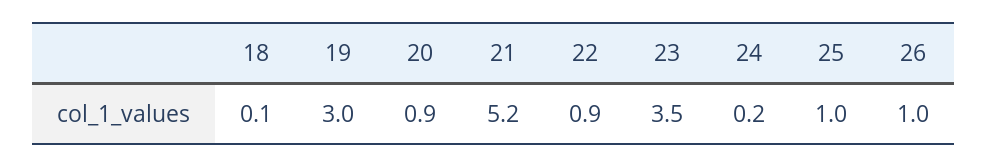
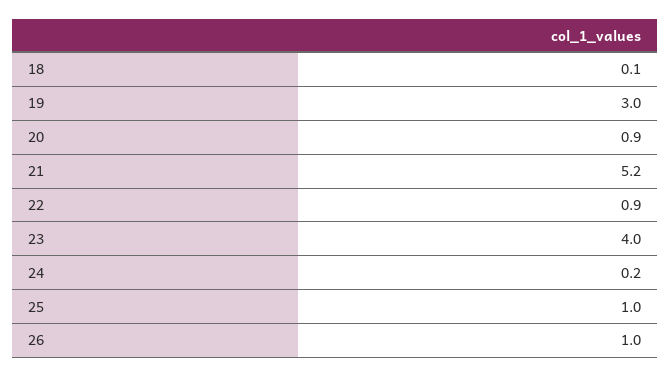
  {
    "18": 0.1,
    "19": 3,
    "20": 0.9,
    "21": 5.2,
    "22": 0.9,
-   "23": 3.5,
+   "23": 4,
    "24": 0.2,
    "25": 1,
    "26": 1
  }

